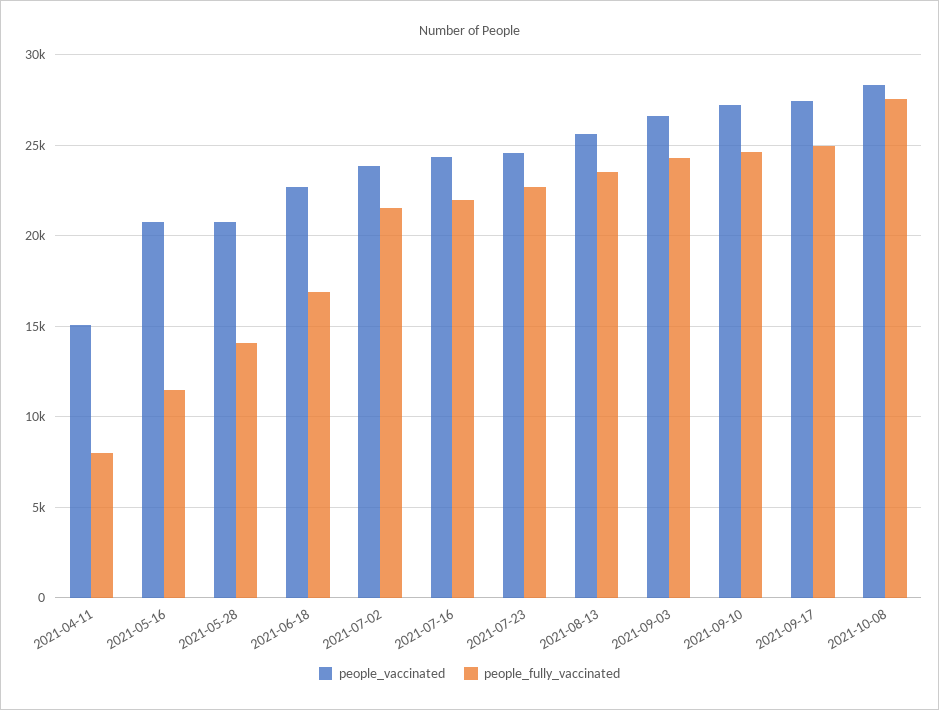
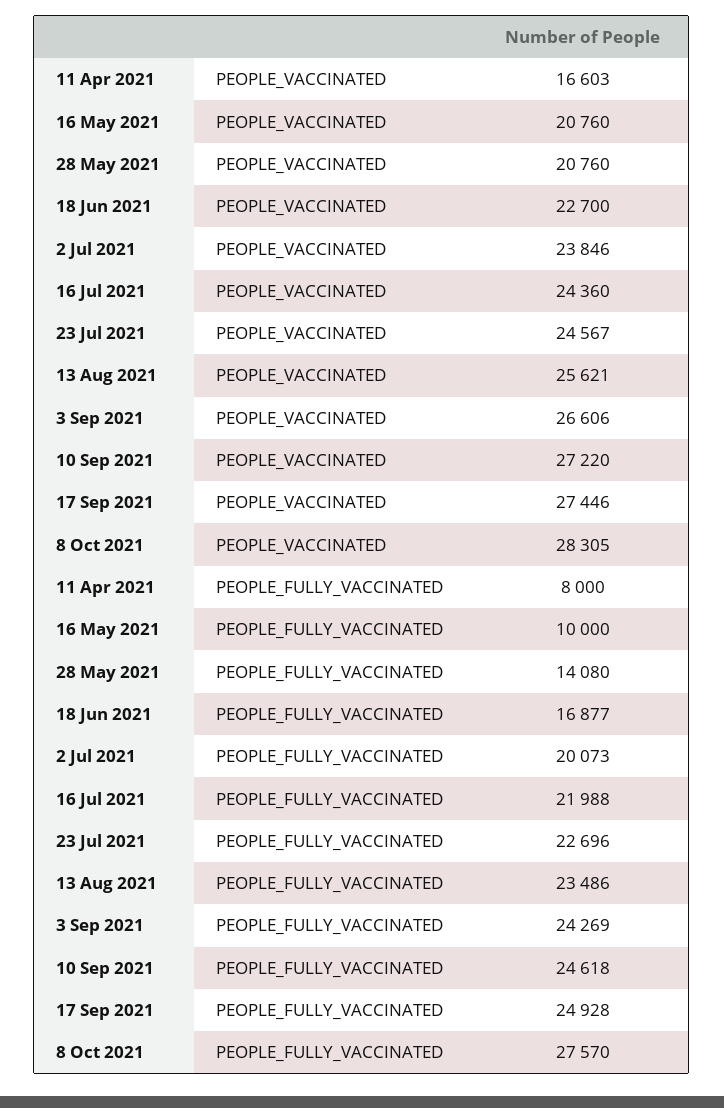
  {
    "people_vaccinated": {
-     "2021-04-11": 15000,
+     "2021-04-11": 16603,
      "2021-05-16": 20760,
      "2021-05-28": 20760,
      "2021-06-18": 22700,
      "2021-07-02": 23846,
      "2021-07-16": 24360,
      "2021-07-23": 24567,
      "2021-08-13": 25621,
      "2021-09-03": 26606,
      "2021-09-10": 27220,
      "2021-09-17": 27446,
      "2021-10-08": 28305
    },
    "people_fully_vaccinated": {
      "2021-04-11": 8000,
-     "2021-05-16": 11500,
+     "2021-05-16": 10000,
      "2021-05-28": 14080,
      "2021-06-18": 16877,
-     "2021-07-02": 21500,
+     "2021-07-02": 20073,
      "2021-07-16": 21988,
      "2021-07-23": 22696,
      "2021-08-13": 23486,
      "2021-09-03": 24269,
      "2021-09-10": 24618,
      "2021-09-17": 24928,
      "2021-10-08": 27570
    }
  }

